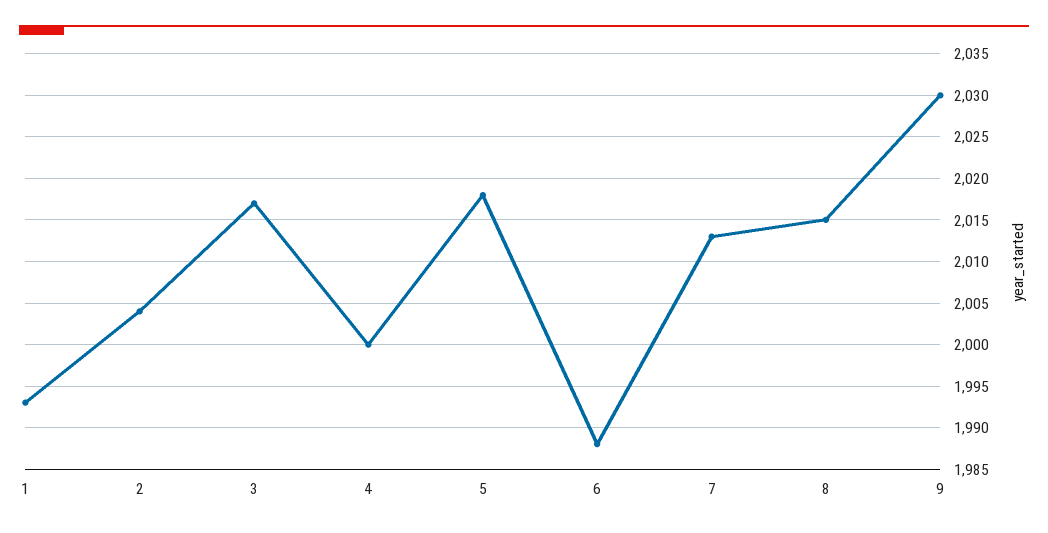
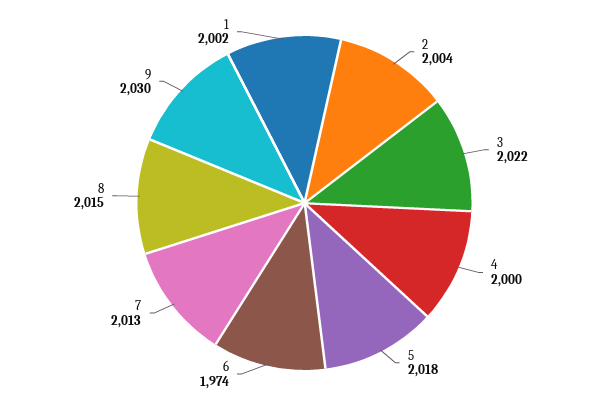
  {
-   "1": 1993,
+   "1": 2002,
    "2": 2004,
-   "3": 2017,
+   "3": 2022,
    "4": 2000,
    "5": 2018,
-   "6": 1988,
+   "6": 1974,
    "7": 2013,
    "8": 2015,
    "9": 2030
  }

